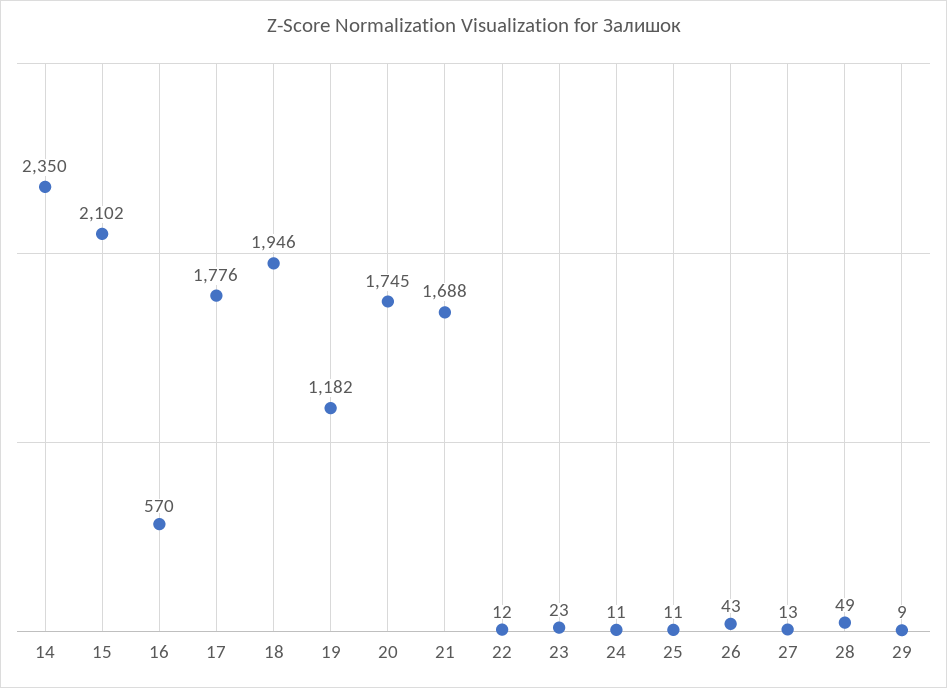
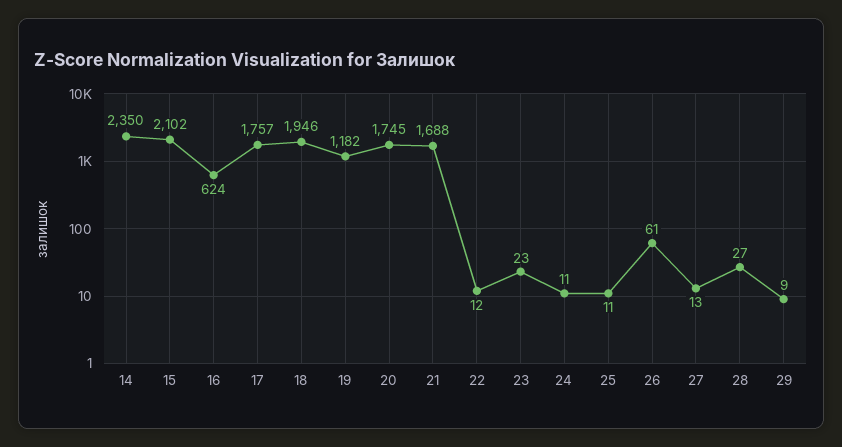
  {
    "14": 2350,
    "15": 2102,
-   "16": 570,
+   "16": 624,
-   "17": 1776,
+   "17": 1757,
    "18": 1946,
    "19": 1182,
    "20": 1745,
    "21": 1688,
    "22": 12,
    "23": 23,
    "24": 11,
    "25": 11,
-   "26": 43,
+   "26": 61,
    "27": 13,
-   "28": 49,
+   "28": 27,
    "29": 9
  }

